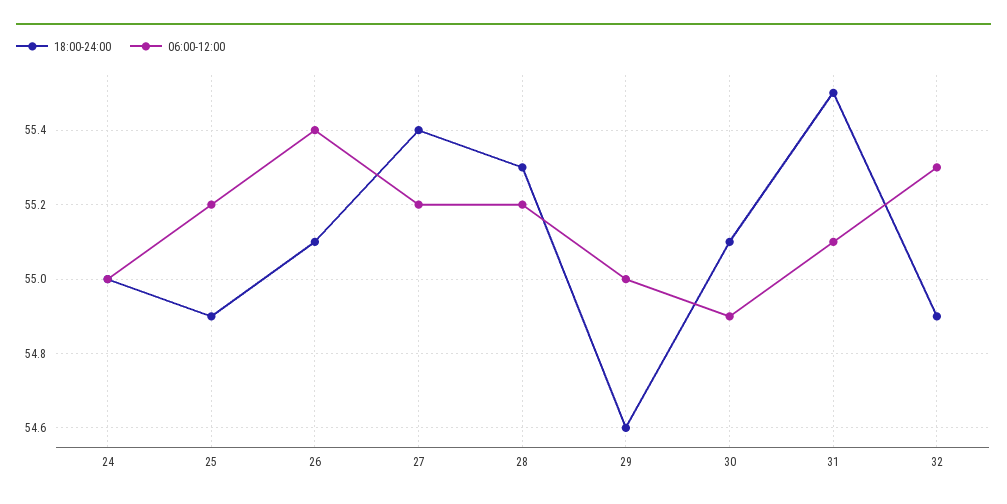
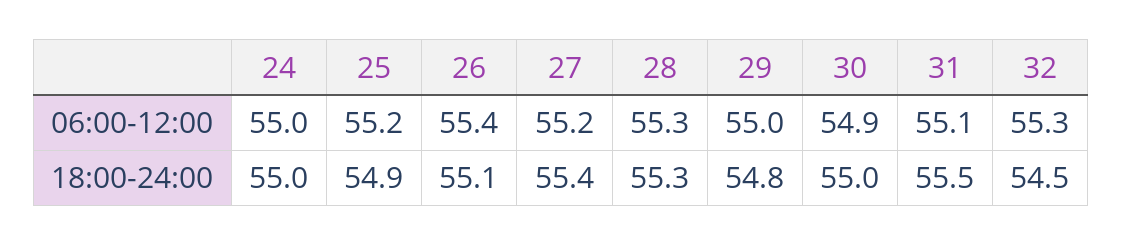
  {
    "18:00-24:00": {
      "24": 55,
      "25": 54.9,
      "26": 55.1,
      "27": 55.4,
      "28": 55.3,
-     "29": 54.6,
+     "29": 54.8,
-     "30": 55.1,
+     "30": 55,
      "31": 55.5,
-     "32": 54.9
+     "32": 54.5
    },
    "06:00-12:00": {
      "24": 55,
      "25": 55.2,
      "26": 55.4,
      "27": 55.2,
-     "28": 55.2,
+     "28": 55.3,
      "29": 55,
      "30": 54.9,
      "31": 55.1,
      "32": 55.3
    }
  }

